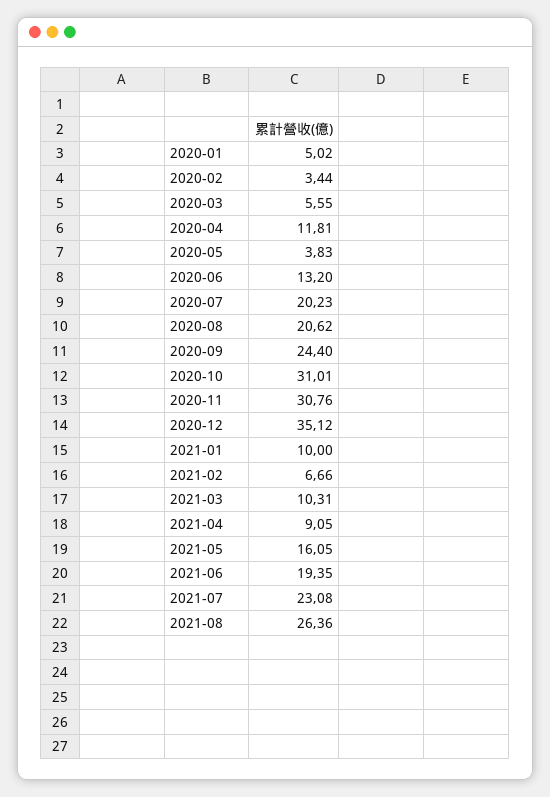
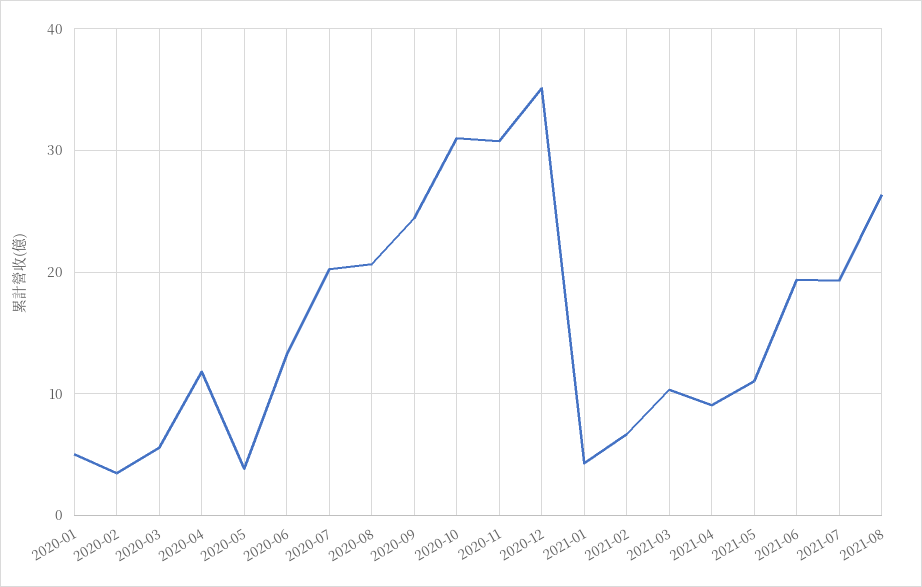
  {
    "2020-01": 5.02,
    "2020-02": 3.44,
    "2020-03": 5.55,
    "2020-04": 11.81,
    "2020-05": 3.83,
    "2020-06": 13.2,
    "2020-07": 20.23,
    "2020-08": 20.62,
    "2020-09": 24.4,
    "2020-10": 31.01,
    "2020-11": 30.76,
    "2020-12": 35.12,
-   "2021-01": 10,
+   "2021-01": 4,
    "2021-02": 6.66,
    "2021-03": 10.31,
    "2021-04": 9.05,
-   "2021-05": 16.05,
+   "2021-05": 11,
    "2021-06": 19.35,
-   "2021-07": 23.08,
+   "2021-07": 19,
    "2021-08": 26.36
  }

